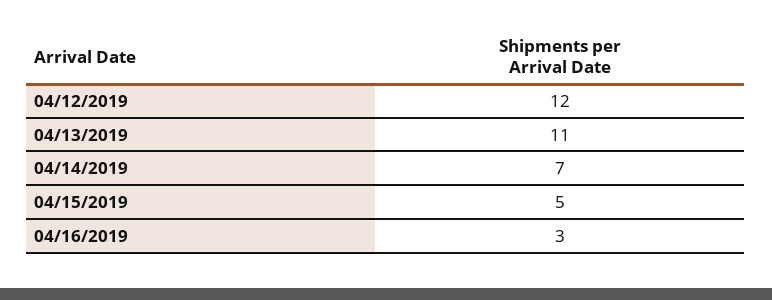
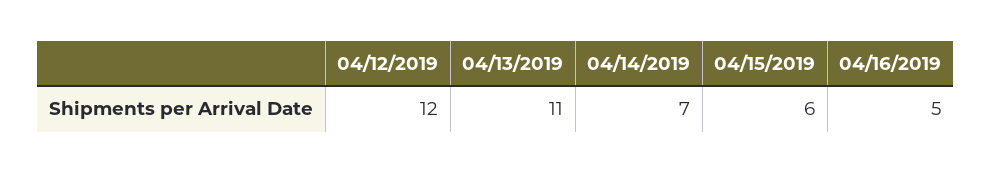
  {
    "04/12/2019": 12,
    "04/13/2019": 11,
    "04/14/2019": 7,
-   "04/15/2019": 5,
+   "04/15/2019": 6,
-   "04/16/2019": 3
+   "04/16/2019": 5
  }

